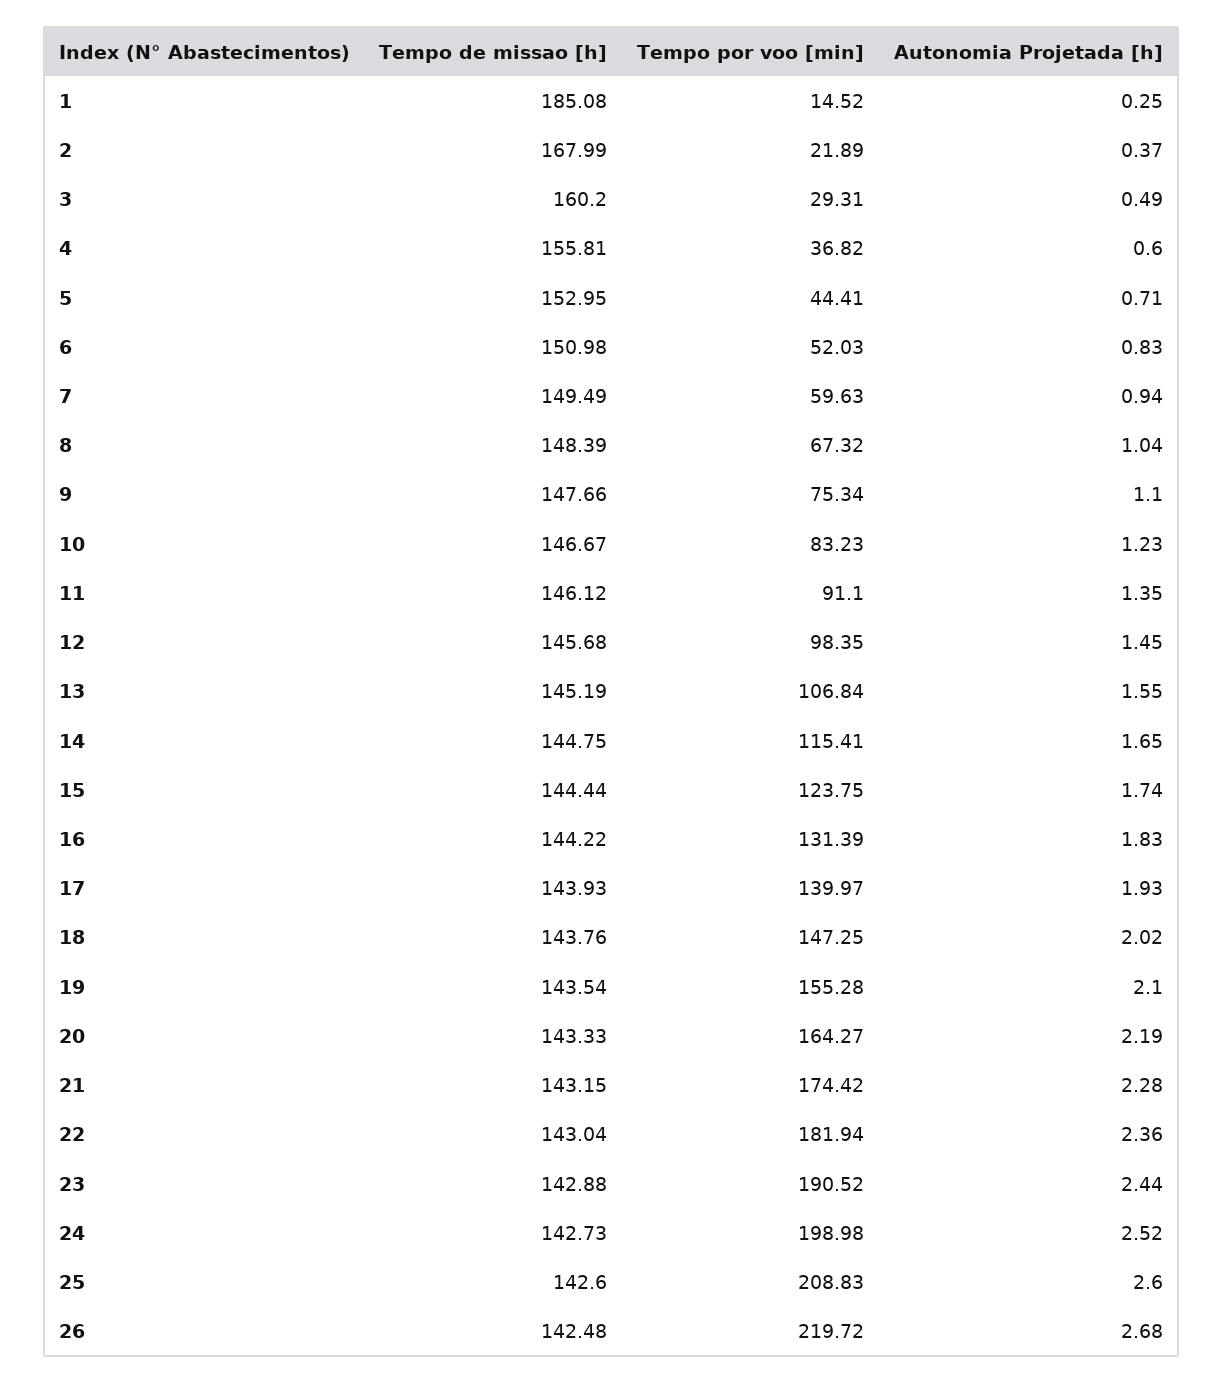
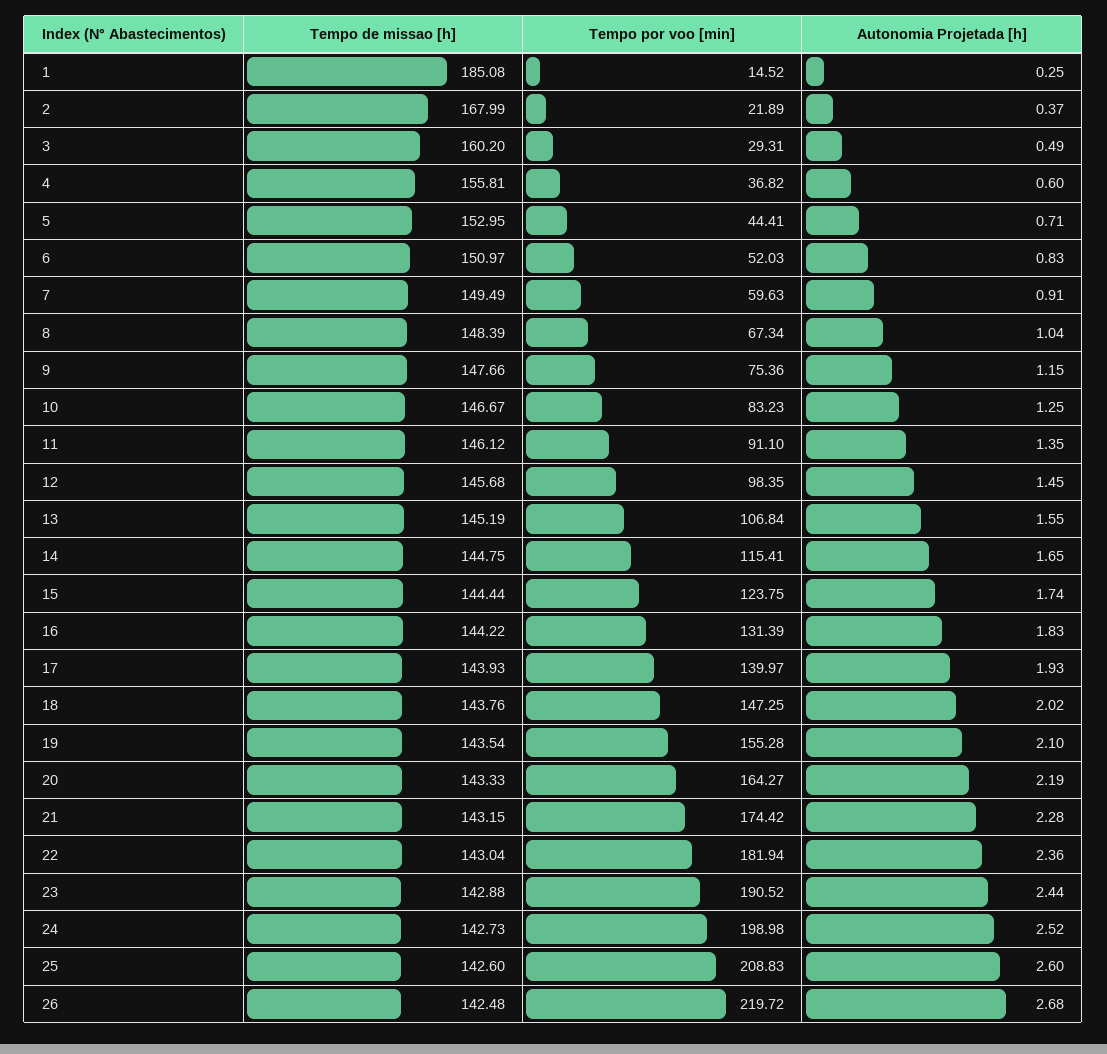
  {
    "Tempo de missao [h]": {
      "1": 185.08,
      "2": 167.99,
      "3": 160.2,
      "4": 155.81,
      "5": 152.95,
-     "6": 150.98,
+     "6": 150.97,
      "7": 149.49,
      "8": 148.39,
      "9": 147.66,
      "10": 146.67,
      "11": 146.12,
      "12": 145.68,
      "13": 145.19,
      "14": 144.75,
      "15": 144.44,
      "16": 144.22,
      "17": 143.93,
      "18": 143.76,
      "19": 143.54,
      "20": 143.33,
      "21": 143.15,
      "22": 143.04,
      "23": 142.88,
      "24": 142.73,
      "25": 142.6,
      "26": 142.48
    },
    "Tempo por voo [min]": {
      "1": 14.52,
      "2": 21.89,
      "3": 29.31,
      "4": 36.82,
      "5": 44.41,
      "6": 52.03,
      "7": 59.63,
-     "8": 67.32,
+     "8": 67.34,
-     "9": 75.34,
+     "9": 75.36,
      "10": 83.23,
      "11": 91.1,
      "12": 98.35,
      "13": 106.84,
      "14": 115.41,
      "15": 123.75,
      "16": 131.39,
      "17": 139.97,
      "18": 147.25,
      "19": 155.28,
      "20": 164.27,
      "21": 174.42,
      "22": 181.94,
      "23": 190.52,
      "24": 198.98,
      "25": 208.83,
      "26": 219.72
    },
    "Autonomia Projetada [h]": {
      "1": 0.25,
      "2": 0.37,
      "3": 0.49,
      "4": 0.6,
      "5": 0.71,
      "6": 0.83,
-     "7": 0.94,
+     "7": 0.91,
      "8": 1.04,
-     "9": 1.1,
+     "9": 1.15,
-     "10": 1.23,
+     "10": 1.25,
      "11": 1.35,
      "12": 1.45,
      "13": 1.55,
      "14": 1.65,
      "15": 1.74,
      "16": 1.83,
      "17": 1.93,
      "18": 2.02,
      "19": 2.1,
      "20": 2.19,
      "21": 2.28,
      "22": 2.36,
      "23": 2.44,
      "24": 2.52,
      "25": 2.6,
      "26": 2.68
    }
  }

